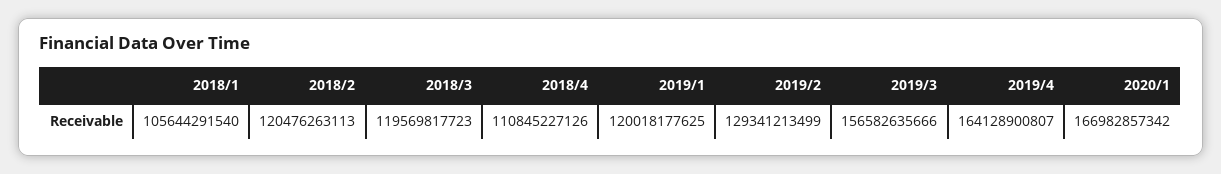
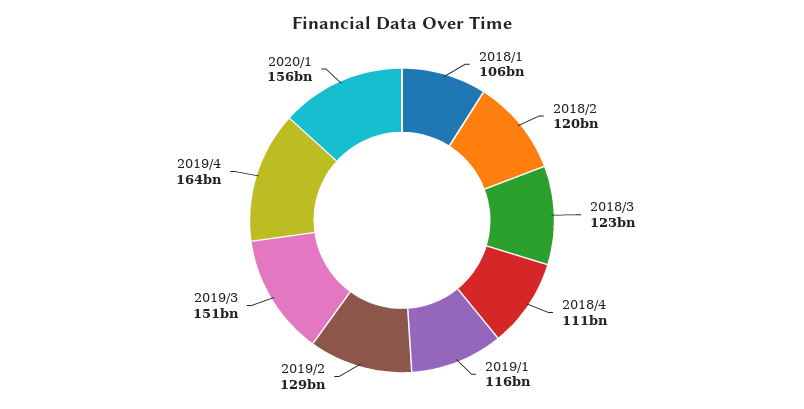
  {
    "2018/1": 105644291540,
    "2018/2": 120476263113,
-   "2018/3": 119569817723,
+   "2018/3": 123000000000,
    "2018/4": 110845227126,
-   "2019/1": 120018177625,
+   "2019/1": 116000000000,
    "2019/2": 129341213499,
-   "2019/3": 156582635666,
+   "2019/3": 151000000000,
    "2019/4": 164128900807,
-   "2020/1": 166982857342
+   "2020/1": 156000000000
  }

